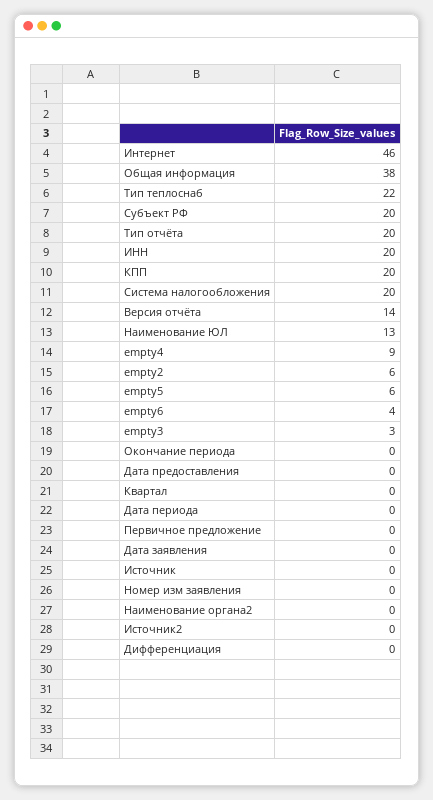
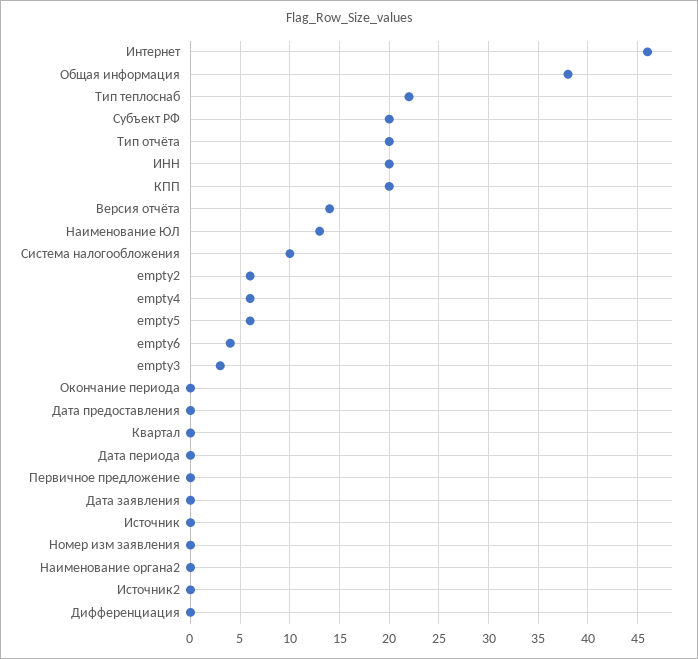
  {
    "Интернет": 46,
    "Общая информация": 38,
    "Тип теплоснаб": 22,
    "Субъект РФ": 20,
    "Тип отчёта": 20,
    "ИНН": 20,
    "КПП": 20,
-   "Система налогообложения": 20,
+   "Система налогообложения": 10,
    "Версия отчёта": 14,
    "Наименование ЮЛ": 13,
-   "empty4": 9,
+   "empty4": 6,
    "empty2": 6,
    "empty5": 6,
    "empty6": 4,
    "empty3": 3,
    "Окончание периода": 0,
    "Дата предоставления": 0,
    "Квартал": 0,
    "Дата периода": 0,
    "Первичное предложение": 0,
    "Дата заявления": 0,
    "Источник": 0,
    "Номер изм заявления": 0,
    "Наименование органа2": 0,
    "Источник2": 0,
    "Дифференциация": 0
  }

